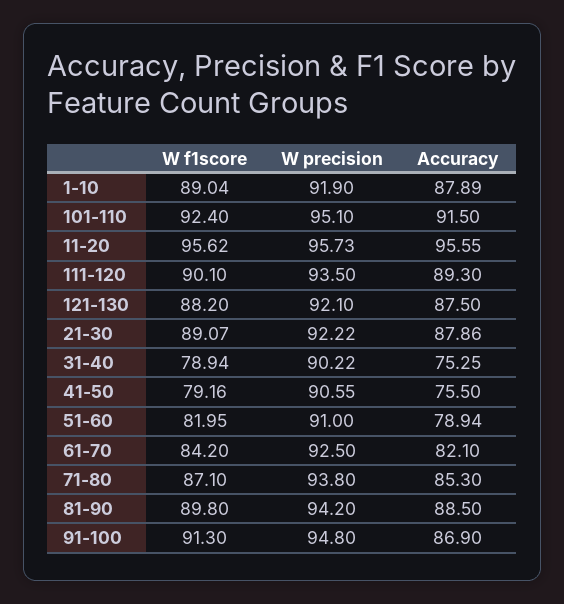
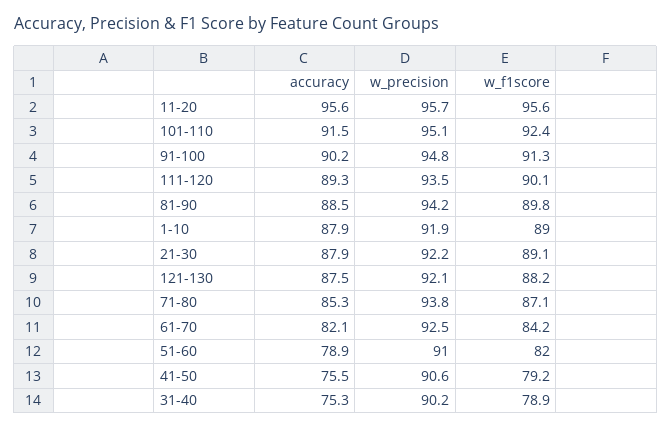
  {
    "W f1score": {
      "1-10": 89.04,
      "101-110": 92.4,
      "11-20": 95.62,
      "111-120": 90.1,
      "121-130": 88.2,
      "21-30": 89.07,
      "31-40": 78.94,
      "41-50": 79.16,
      "51-60": 81.95,
      "61-70": 84.2,
      "71-80": 87.1,
      "81-90": 89.8,
      "91-100": 91.3
    },
    "W precision": {
      "1-10": 91.9,
      "101-110": 95.1,
      "11-20": 95.73,
      "111-120": 93.5,
      "121-130": 92.1,
      "21-30": 92.22,
      "31-40": 90.22,
      "41-50": 90.55,
      "51-60": 91,
      "61-70": 92.5,
      "71-80": 93.8,
      "81-90": 94.2,
      "91-100": 94.8
    },
    "Accuracy": {
      "1-10": 87.89,
      "101-110": 91.5,
      "11-20": 95.55,
      "111-120": 89.3,
      "121-130": 87.5,
      "21-30": 87.86,
      "31-40": 75.25,
      "41-50": 75.5,
      "51-60": 78.94,
      "61-70": 82.1,
      "71-80": 85.3,
      "81-90": 88.5,
-     "91-100": 86.9
+     "91-100": 90.2
    }
  }

